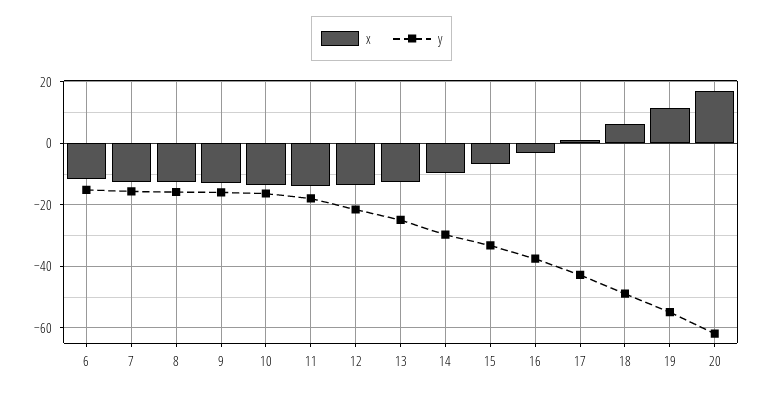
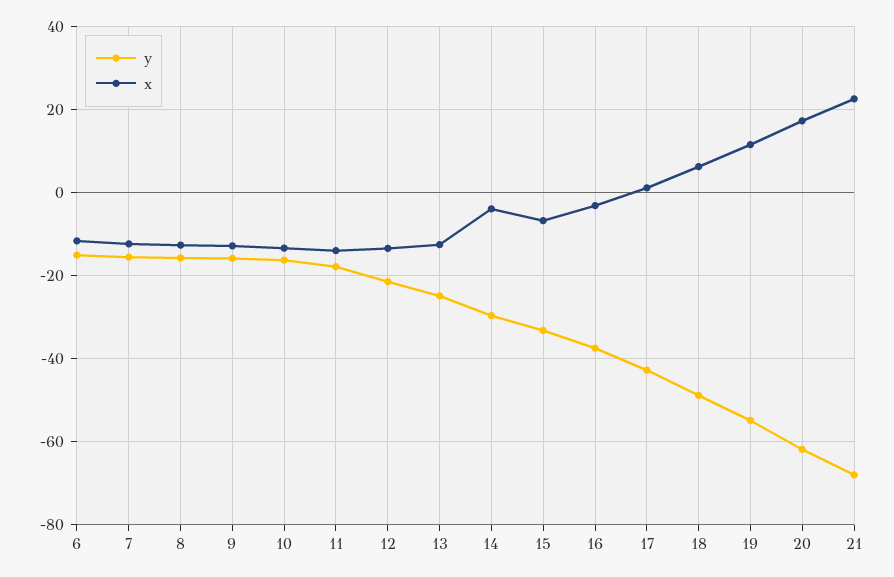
  {
    "x": {
      "6": -12,
      "7": -12,
      "8": -12,
      "9": -12,
      "10": -14,
      "11": -14,
      "12": -14,
      "13": -12,
-     "14": -10,
+     "14": -4,
      "15": -6,
      "16": -4,
      "17": 2,
      "18": 6,
      "19": 12,
-     "20": 18
+     "20": 18,
+     "21": 22
    },
    "y": {
      "6": -16,
      "7": -16,
      "8": -16,
      "9": -16,
      "10": -16,
      "11": -18,
      "12": -22,
      "13": -24,
      "14": -30,
      "15": -34,
      "16": -38,
      "17": -42,
      "18": -48,
      "19": -54,
-     "20": -62
+     "20": -62,
+     "21": -68
    }
  }

